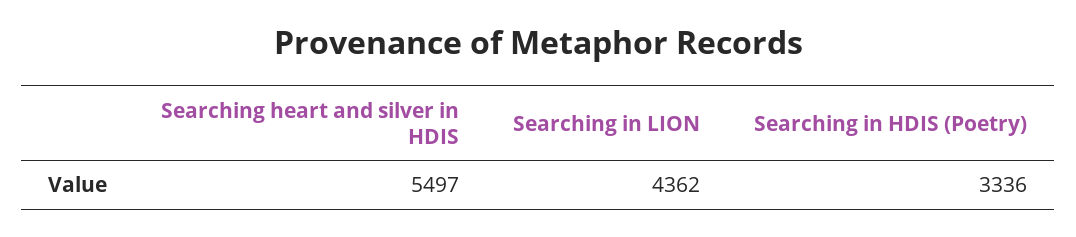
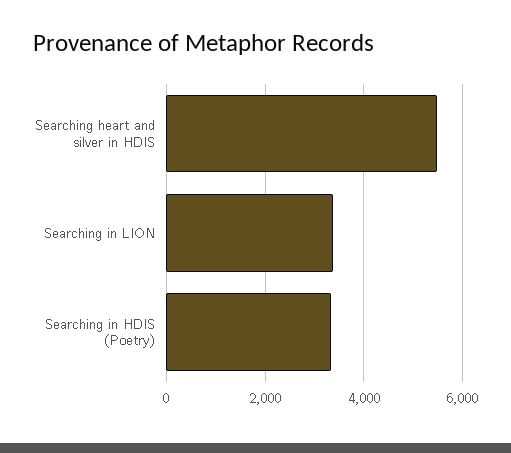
  {
    "Searching heart and silver in HDIS": 5497,
-   "Searching in LION": 4362,
+   "Searching in LION": 3400,
    "Searching in HDIS (Poetry)": 3336
  }

